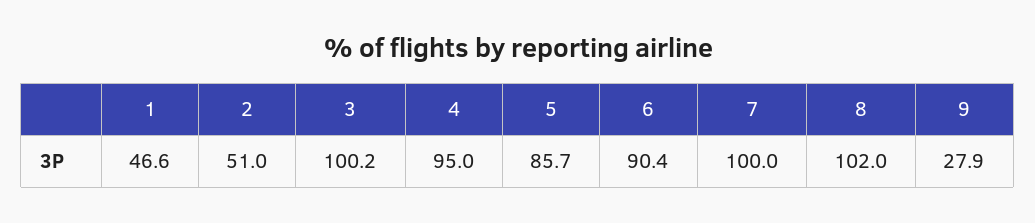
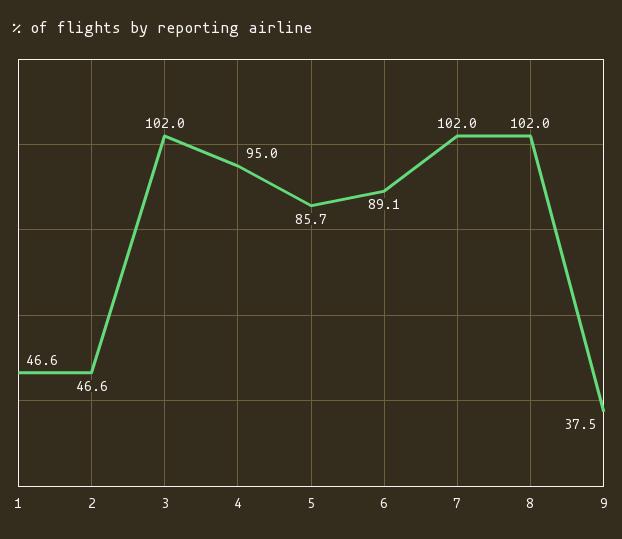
  {
    "1": 46.6,
-   "2": 51,
+   "2": 46.6,
-   "3": 100.2,
+   "3": 102,
    "4": 95,
    "5": 85.7,
-   "6": 90.4,
+   "6": 89.1,
-   "7": 100,
+   "7": 102,
    "8": 102,
-   "9": 27.9
+   "9": 37.5
  }

